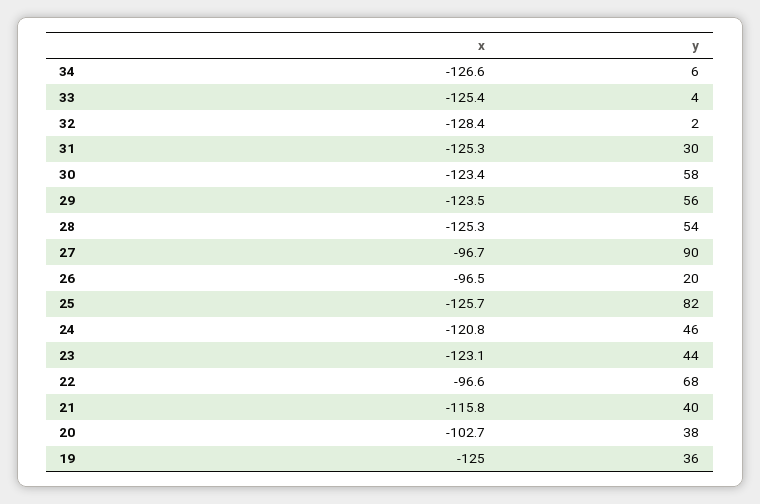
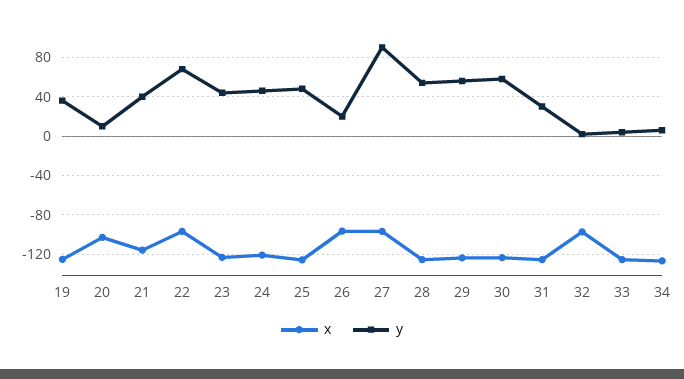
  {
    "x": {
      "34": -126.6,
      "33": -125.4,
-     "32": -128.4,
+     "32": -100,
      "31": -125.3,
      "30": -123.4,
      "29": -123.5,
      "28": -125.3,
      "27": -96.7,
      "26": -96.5,
      "25": -125.7,
      "24": -120.8,
      "23": -123.1,
      "22": -96.6,
      "21": -115.8,
      "20": -102.7,
      "19": -125
    },
    "y": {
      "34": 6,
      "33": 4,
      "32": 2,
      "31": 30,
      "30": 58,
      "29": 56,
      "28": 54,
      "27": 90,
      "26": 20,
-     "25": 82,
+     "25": 50,
      "24": 46,
      "23": 44,
      "22": 68,
      "21": 40,
-     "20": 38,
+     "20": 10,
      "19": 36
    }
  }

